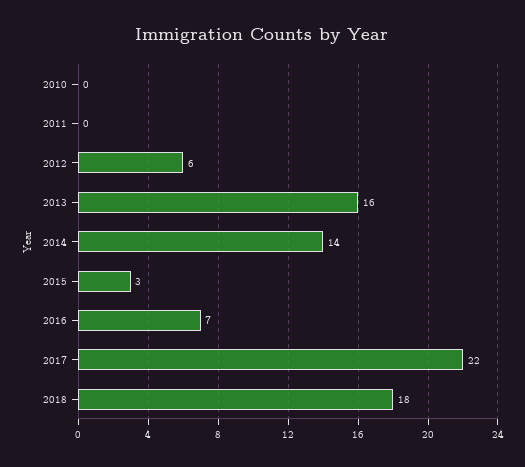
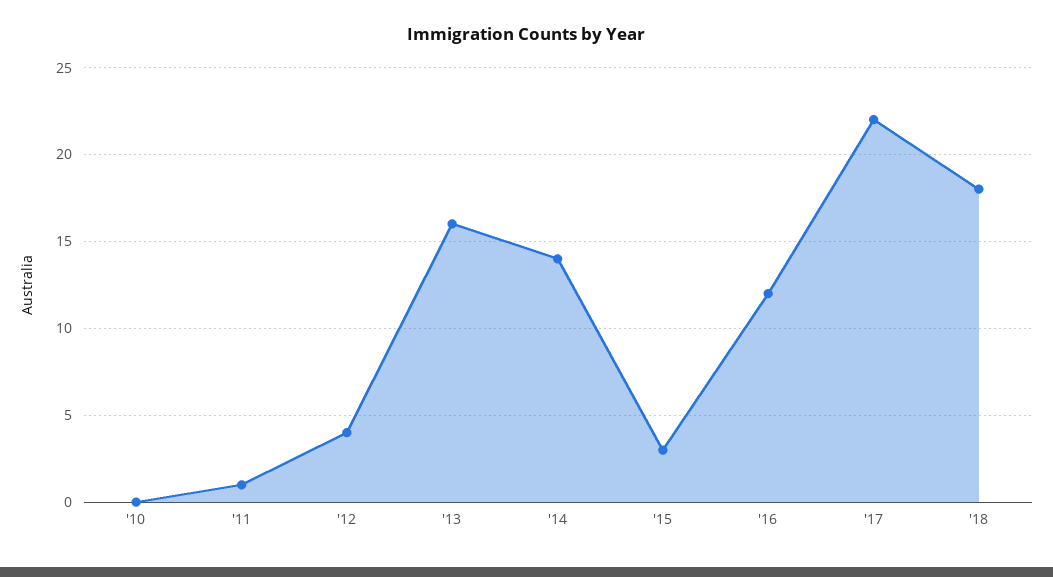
  {
    "2010": 0,
-   "2011": 0,
+   "2011": 1,
-   "2012": 6,
+   "2012": 4,
    "2013": 16,
    "2014": 14,
    "2015": 3,
-   "2016": 7,
+   "2016": 12,
    "2017": 22,
    "2018": 18
  }

